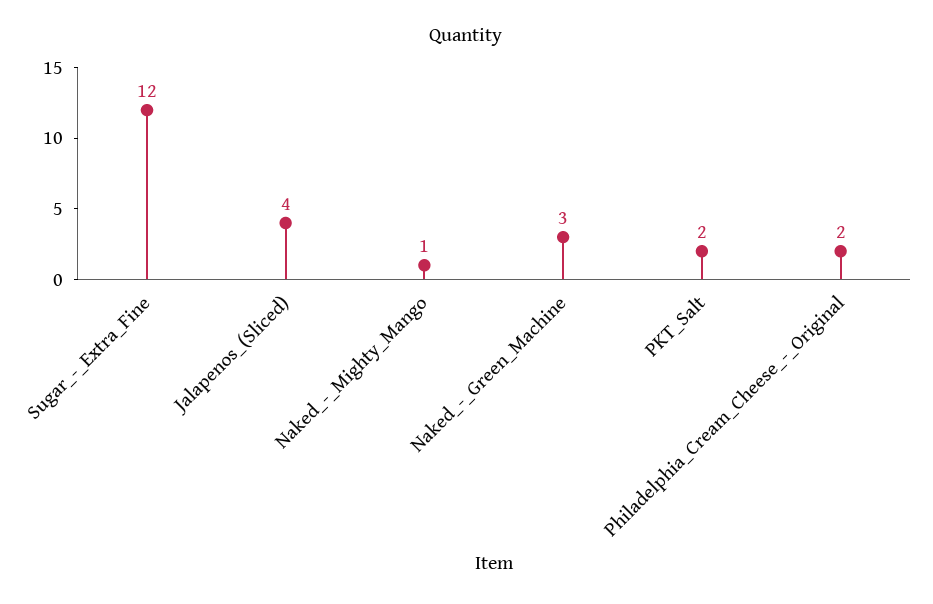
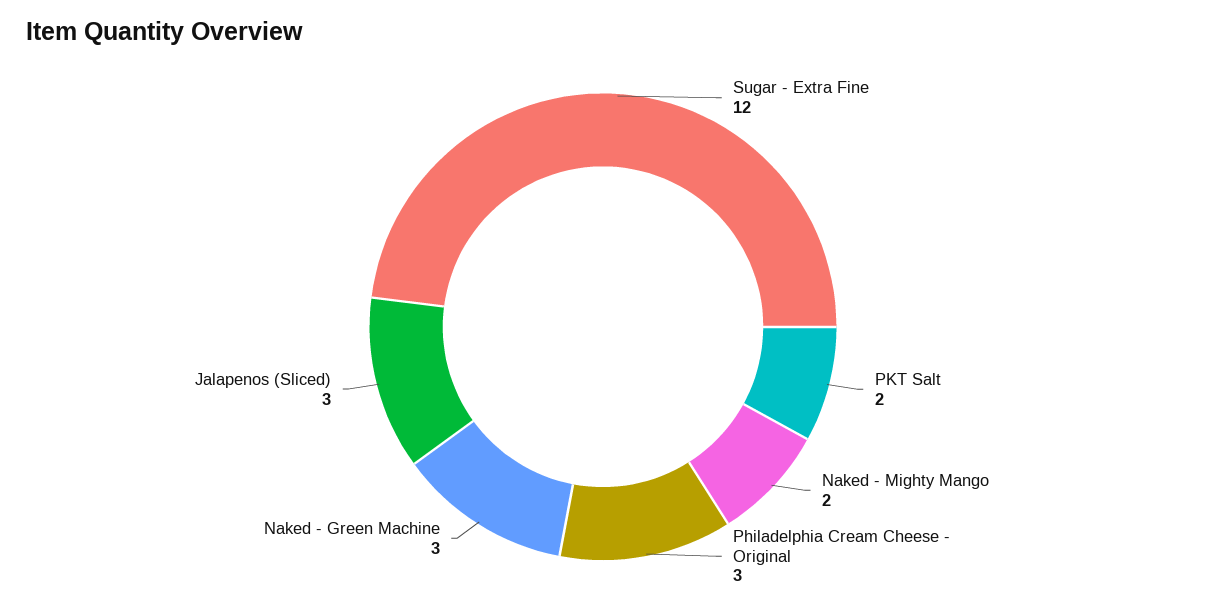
  {
    "Sugar_-_Extra_Fine": 12,
-   "Jalapenos_(Sliced)": 4,
+   "Jalapenos_(Sliced)": 3,
-   "Naked_-_Mighty_Mango": 1,
+   "Naked_-_Mighty_Mango": 2,
    "Naked_-_Green_Machine": 3,
    "PKT_Salt": 2,
-   "Philadelphia_Cream_Cheese_-_Original": 2
+   "Philadelphia_Cream_Cheese_-_Original": 3
  }

